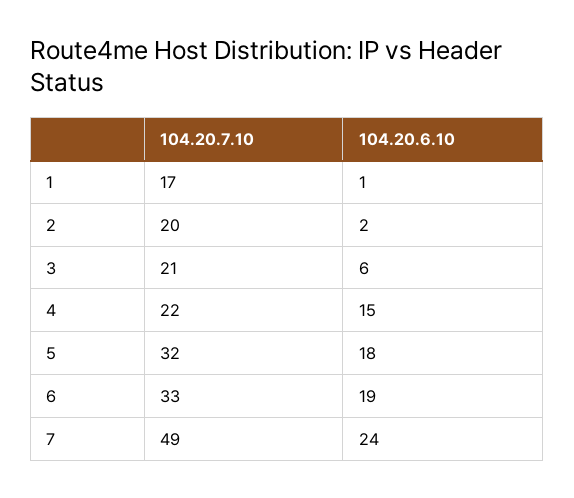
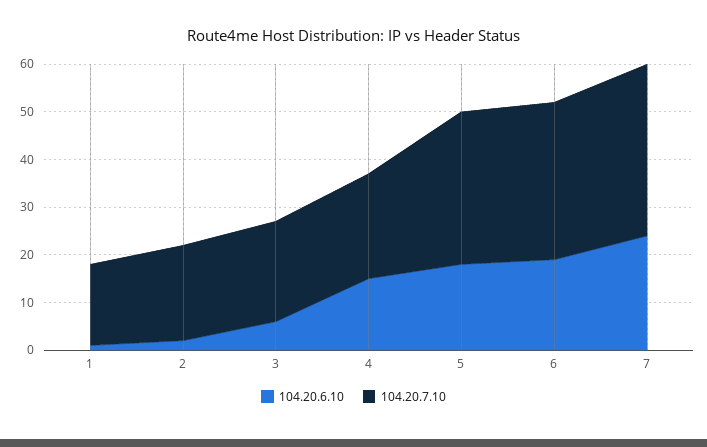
  {
    "104.20.7.10": {
      "1": 17,
      "2": 20,
      "3": 21,
      "4": 22,
      "5": 32,
      "6": 33,
-     "7": 49
+     "7": 35
    },
    "104.20.6.10": {
      "1": 1,
      "2": 2,
      "3": 6,
      "4": 15,
      "5": 18,
      "6": 19,
      "7": 24
    }
  }

